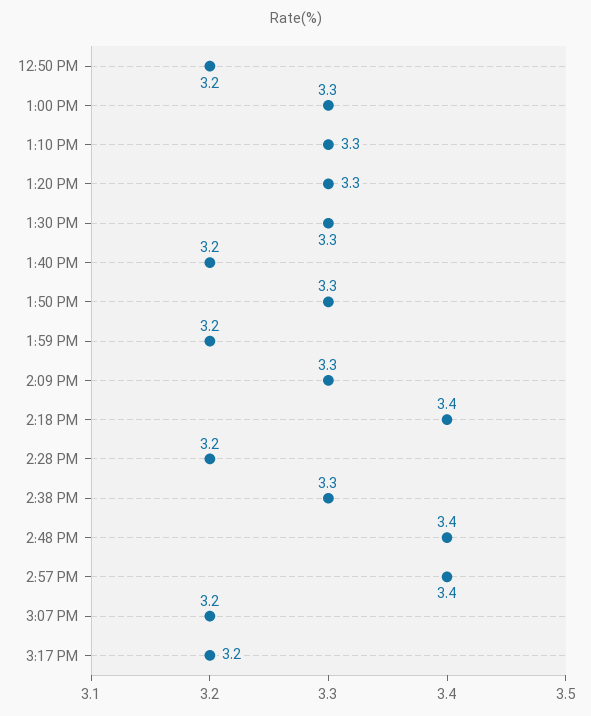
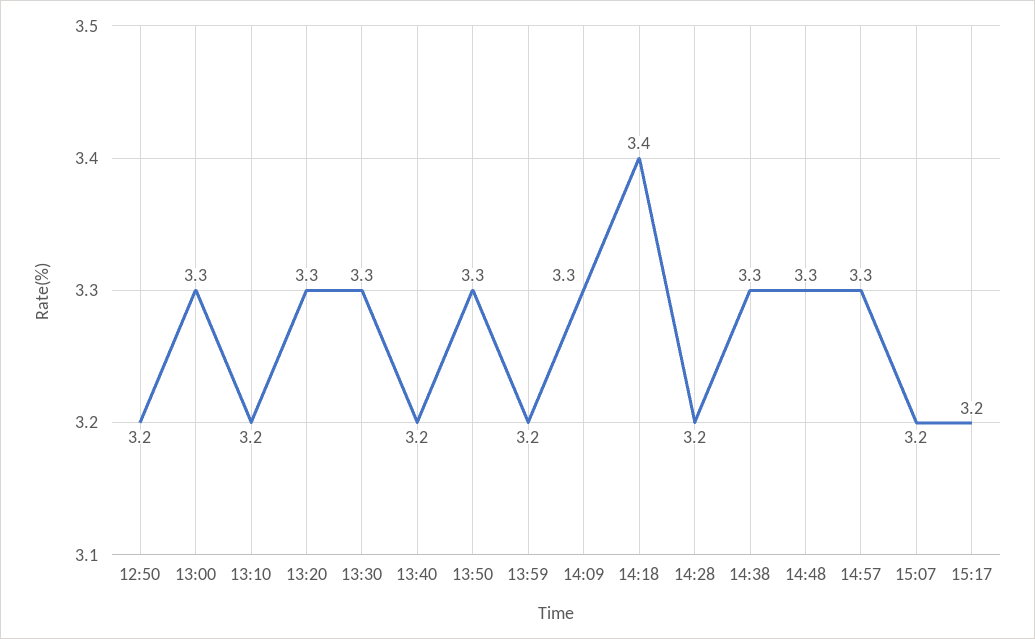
  {
    "12:50 PM": 3.2,
    "1:00 PM": 3.3,
-   "1:10 PM": 3.3,
+   "1:10 PM": 3.2,
    "1:20 PM": 3.3,
    "1:30 PM": 3.3,
    "1:40 PM": 3.2,
    "1:50 PM": 3.3,
    "1:59 PM": 3.2,
    "2:09 PM": 3.3,
    "2:18 PM": 3.4,
    "2:28 PM": 3.2,
    "2:38 PM": 3.3,
-   "2:48 PM": 3.4,
+   "2:48 PM": 3.3,
-   "2:57 PM": 3.4,
+   "2:57 PM": 3.3,
    "3:07 PM": 3.2,
    "3:17 PM": 3.2
  }

